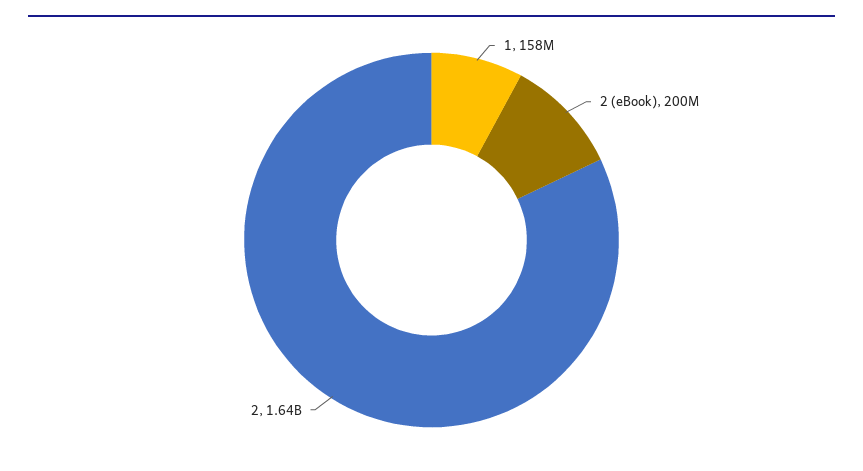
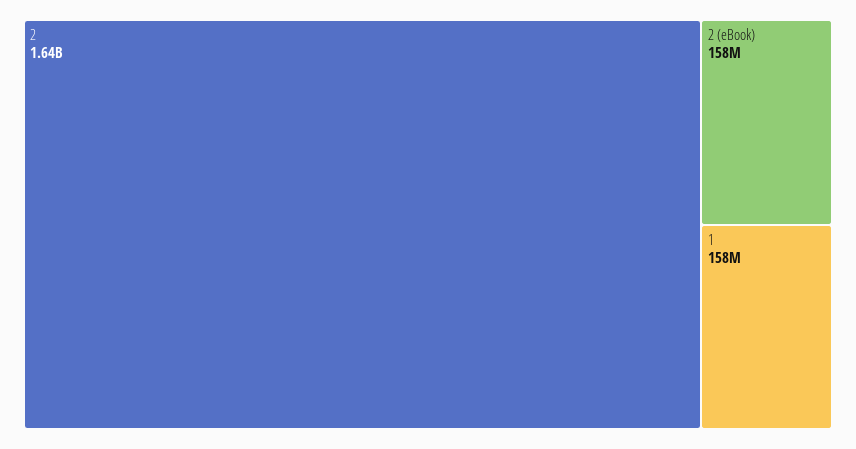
  {
    "1": 158000000,
-   "2 (eBook)": 200000000,
+   "2 (eBook)": 158000000,
    "2": 1640000000
  }

